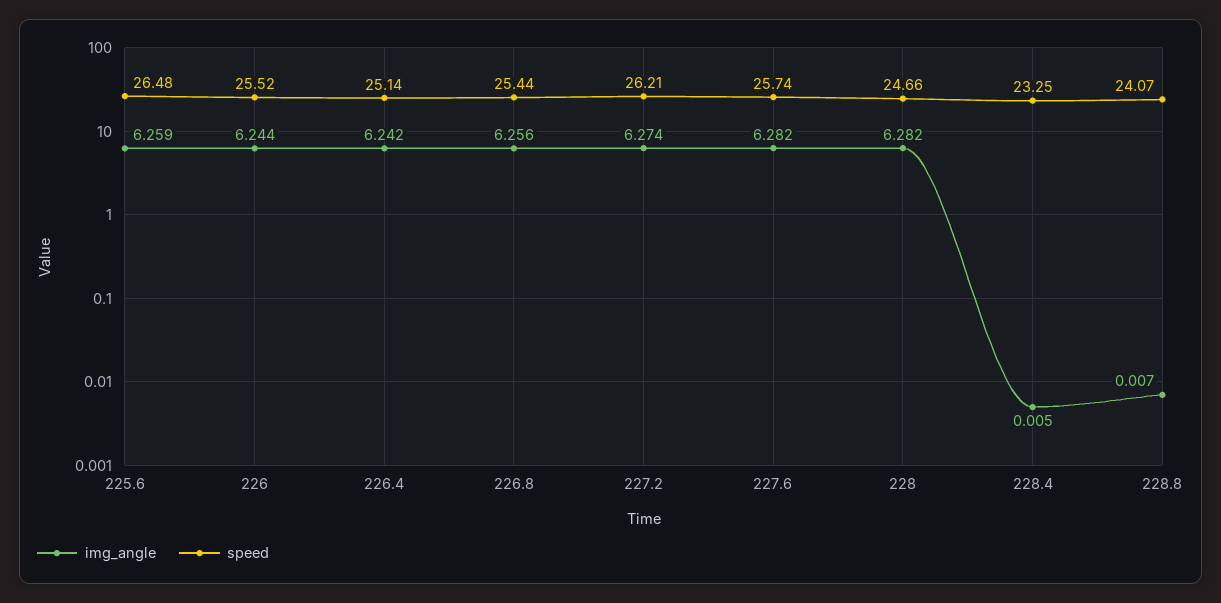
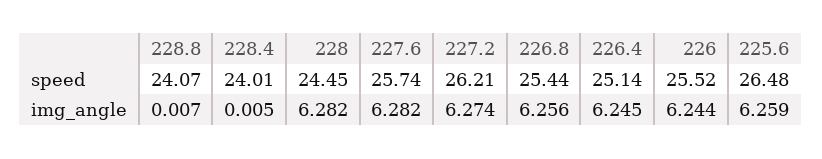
  {
    "img_angle": {
      "225.6": 6.259,
      "226": 6.244,
-     "226.4": 6.242,
+     "226.4": 6.245,
      "226.8": 6.256,
      "227.2": 6.274,
      "227.6": 6.282,
      "228": 6.282,
      "228.4": 0.005,
      "228.8": 0.007
    },
    "speed": {
      "225.6": 26.48,
      "226": 25.52,
      "226.4": 25.14,
      "226.8": 25.44,
      "227.2": 26.21,
      "227.6": 25.74,
-     "228": 24.66,
+     "228": 24.45,
-     "228.4": 23.25,
+     "228.4": 24.01,
      "228.8": 24.07
    }
  }

